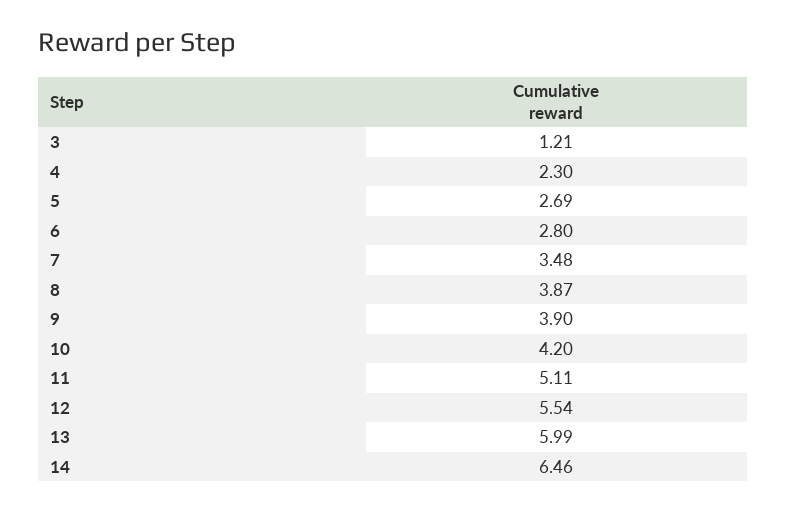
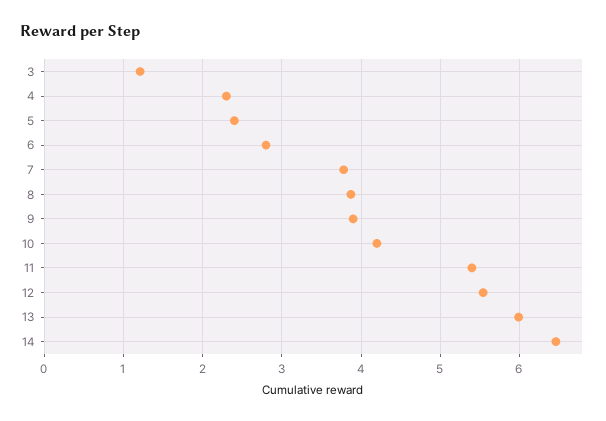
  {
    "3": 1.21,
    "4": 2.3,
-   "5": 2.69,
+   "5": 2.4,
    "6": 2.8,
-   "7": 3.48,
+   "7": 3.8,
    "8": 3.87,
    "9": 3.9,
    "10": 4.2,
-   "11": 5.11,
+   "11": 5.4,
    "12": 5.54,
    "13": 5.99,
    "14": 6.46
  }

